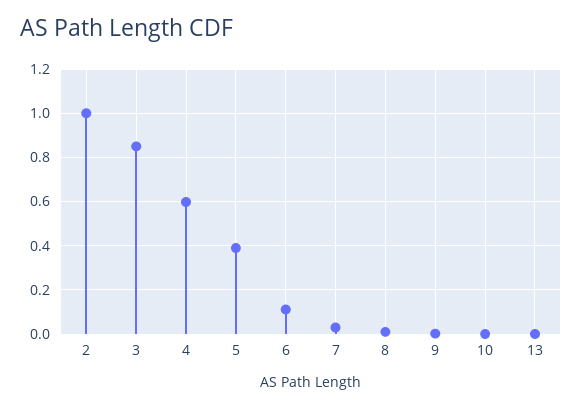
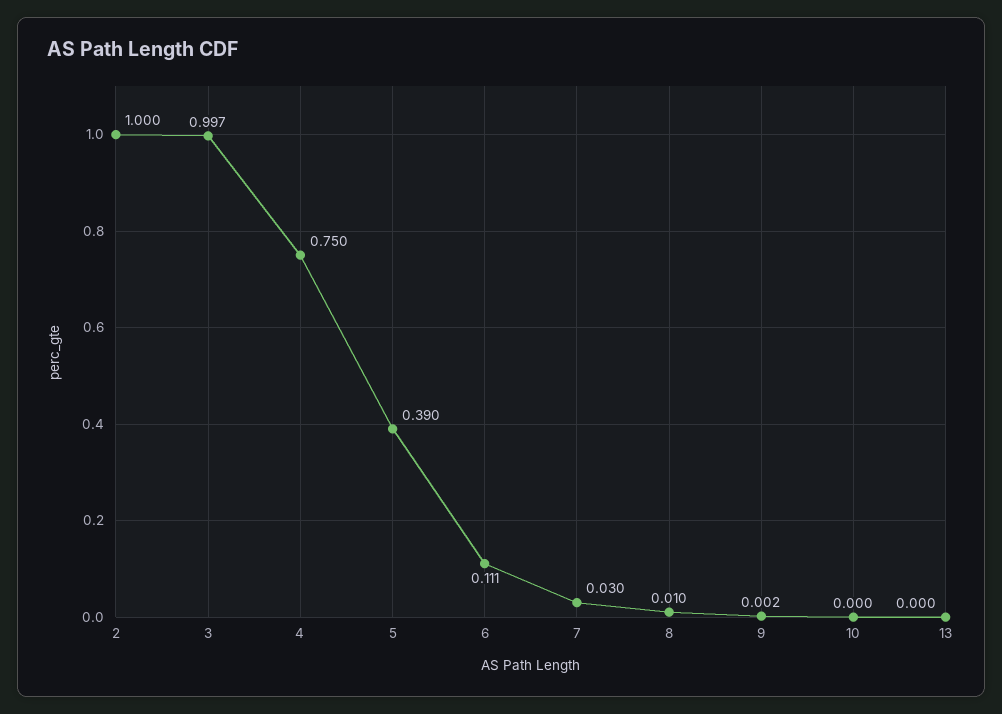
  {
    "2": 1,
-   "3": 0.85,
+   "3": 0.997,
-   "4": 0.6,
+   "4": 0.75,
    "5": 0.39,
    "6": 0.111,
    "7": 0.03,
    "8": 0.01,
    "9": 0.002,
    "10": 0,
    "13": 0
  }

